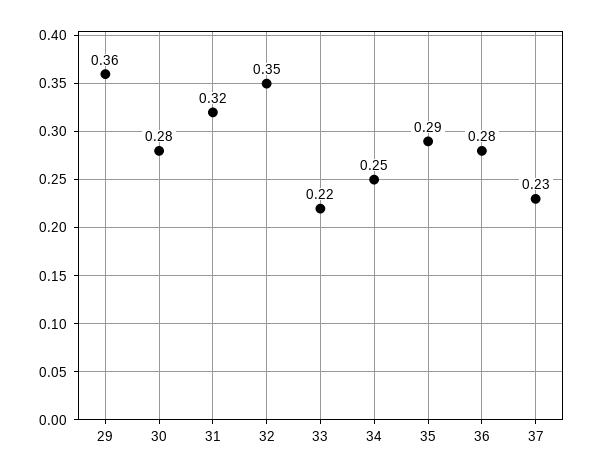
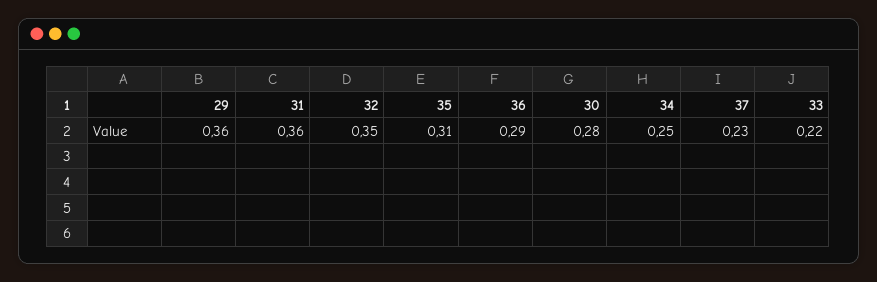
  {
    "29": 0.36,
    "30": 0.28,
-   "31": 0.32,
+   "31": 0.36,
    "32": 0.35,
    "33": 0.22,
    "34": 0.25,
-   "35": 0.29,
+   "35": 0.31,
-   "36": 0.28,
+   "36": 0.29,
    "37": 0.23
  }

